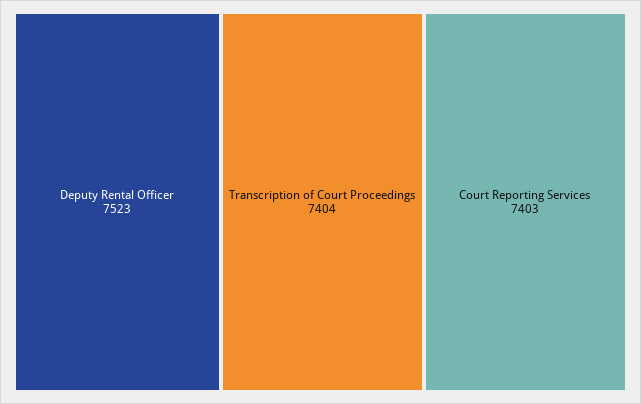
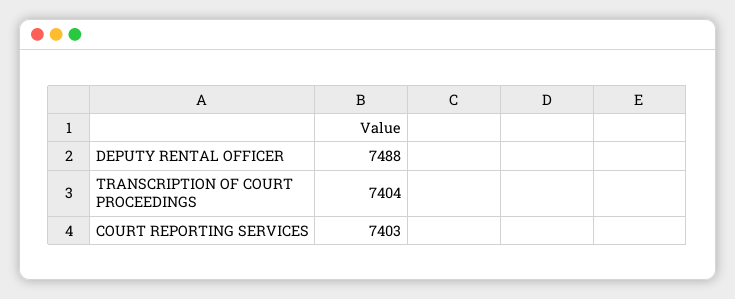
  {
-   "Deputy Rental Officer": 7523,
+   "Deputy Rental Officer": 7488,
    "Transcription of Court Proceedings": 7404,
    "Court Reporting Services": 7403
  }

